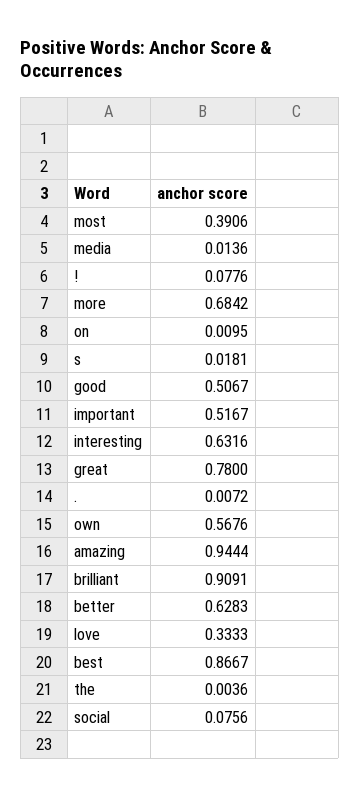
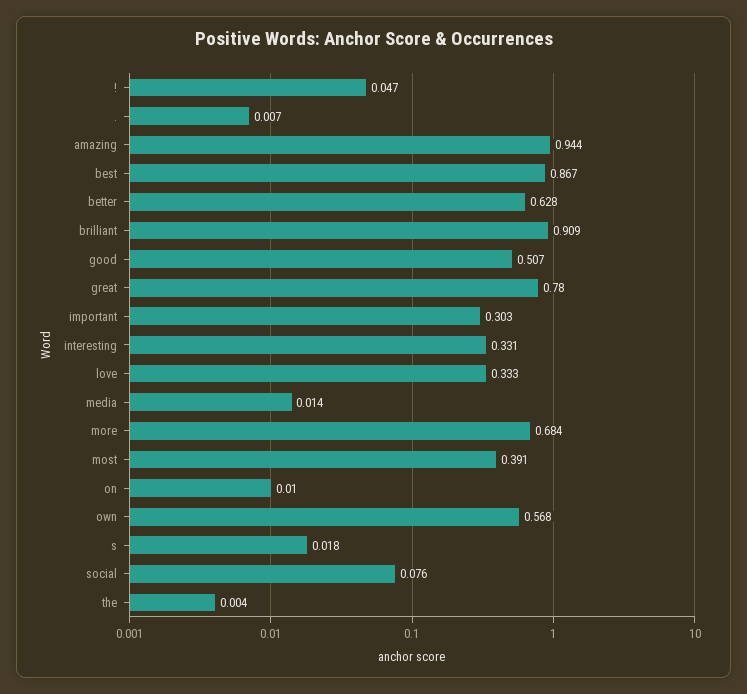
  {
    "most": 0.3906,
    "media": 0.0136,
-   "!": 0.0776,
+   "!": 0.047,
    "more": 0.6842,
    "on": 0.0095,
    "s": 0.0181,
    "good": 0.5067,
-   "important": 0.5167,
+   "important": 0.303,
-   "interesting": 0.6316,
+   "interesting": 0.331,
    "great": 0.78,
    ".": 0.0072,
    "own": 0.5676,
    "amazing": 0.9444,
    "brilliant": 0.9091,
    "better": 0.6283,
    "love": 0.3333,
    "best": 0.8667,
    "the": 0.0036,
    "social": 0.0756
  }

